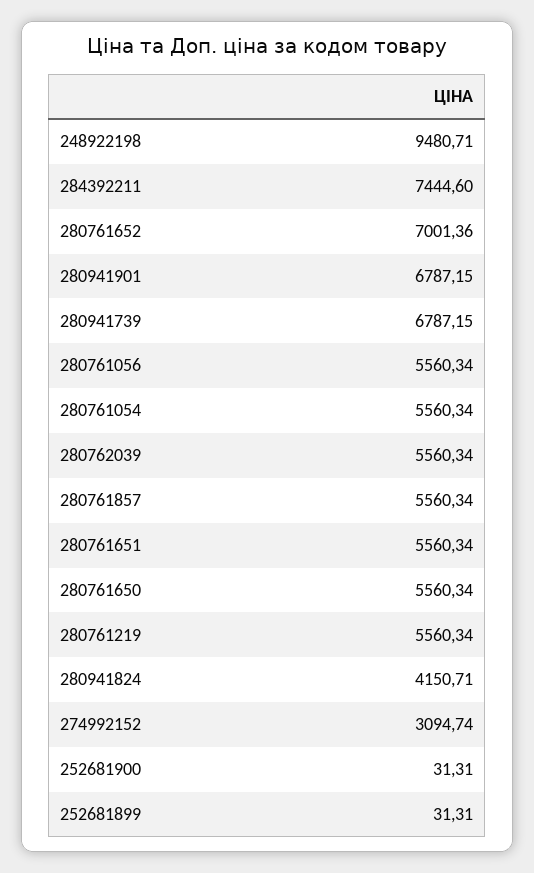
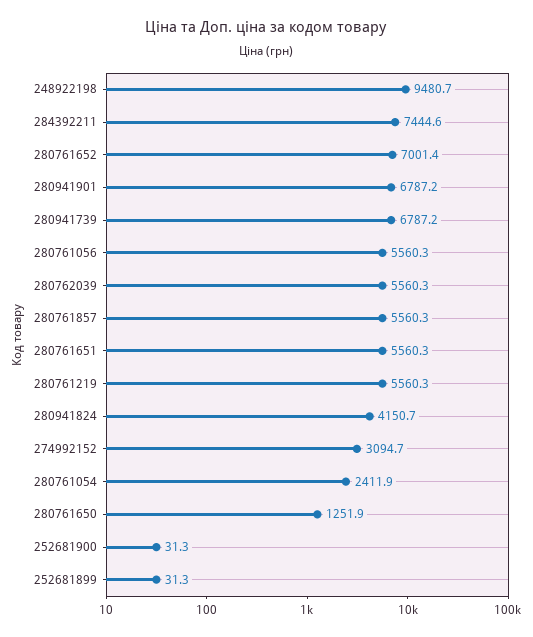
  {
    "248922198": 9480.71,
    "284392211": 7444.6,
    "280761652": 7001.36,
    "280941901": 6787.15,
    "280941739": 6787.15,
    "280761056": 5560.34,
-   "280761054": 5560.34,
+   "280761054": 2411.9,
    "280762039": 5560.34,
    "280761857": 5560.34,
    "280761651": 5560.34,
-   "280761650": 5560.34,
+   "280761650": 1251.9,
    "280761219": 5560.34,
    "280941824": 4150.71,
    "274992152": 3094.74,
    "252681900": 31.31,
    "252681899": 31.31
  }

